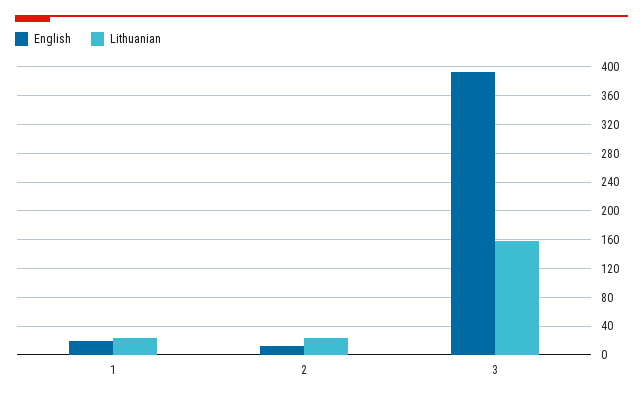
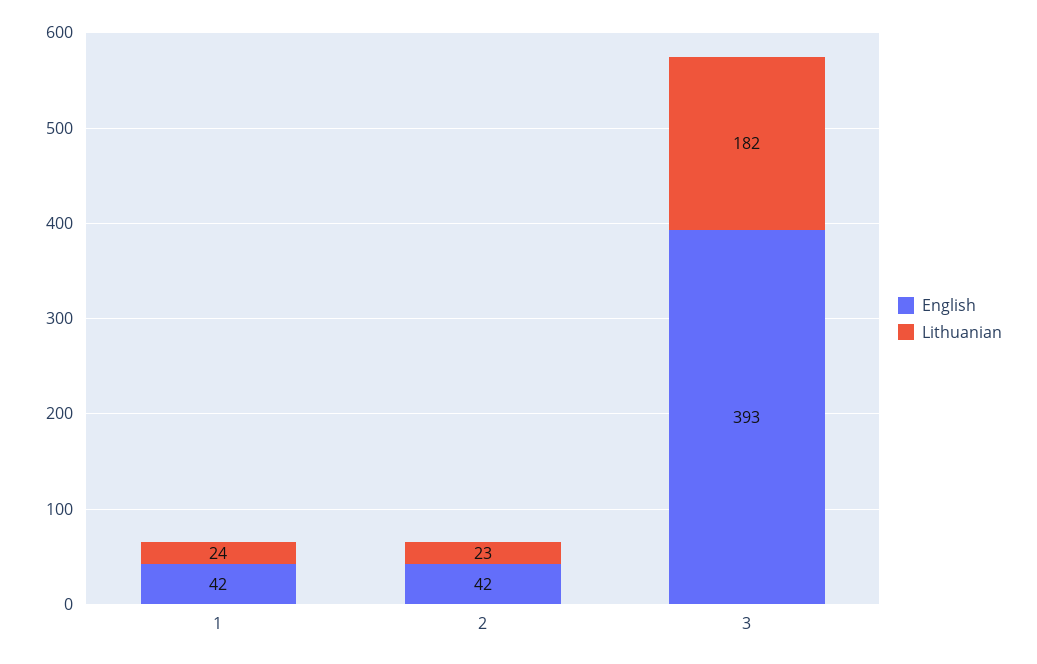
  {
    "English": {
-     "1": 20,
+     "1": 42,
-     "2": 10,
+     "2": 42,
      "3": 393
    },
    "Lithuanian": {
      "1": 24,
      "2": 23,
-     "3": 160
+     "3": 182
    }
  }

